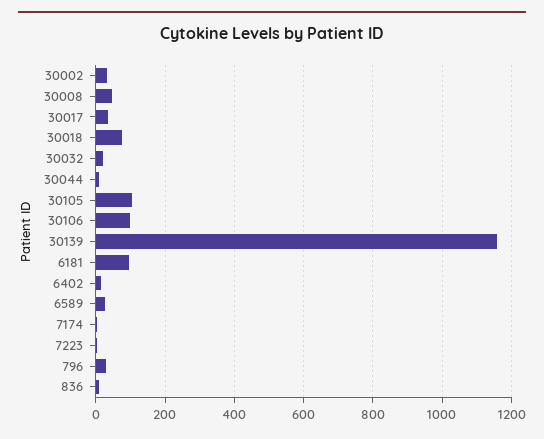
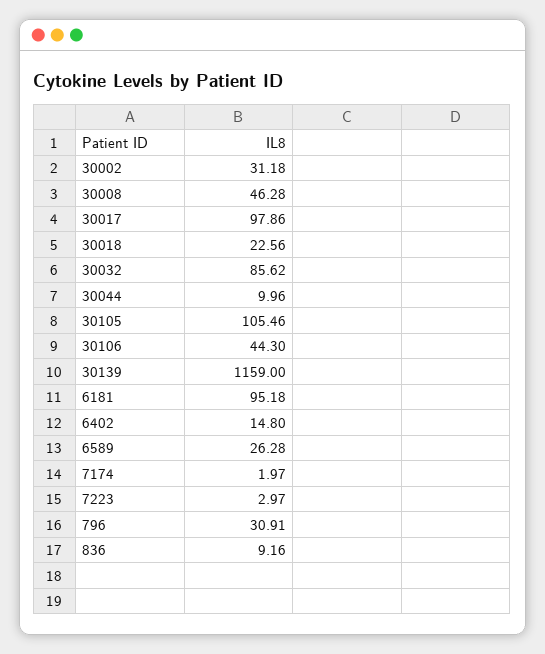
  {
    "30002": 31.18,
    "30008": 46.28,
-   "30017": 40,
+   "30017": 97.86,
-   "30018": 80,
+   "30018": 22.56,
-   "30032": 20,
+   "30032": 85.62,
    "30044": 9.96,
    "30105": 105.46,
-   "30106": 100,
+   "30106": 44.3,
    "30139": 1159,
    "6181": 95.18,
    "6402": 14.8,
    "6589": 26.28,
    "7174": 1.97,
    "7223": 2.97,
    "796": 30.91,
    "836": 9.16
  }

